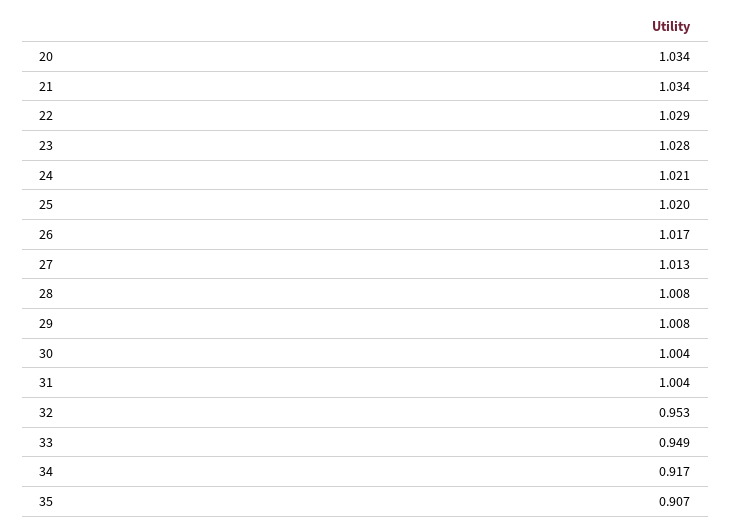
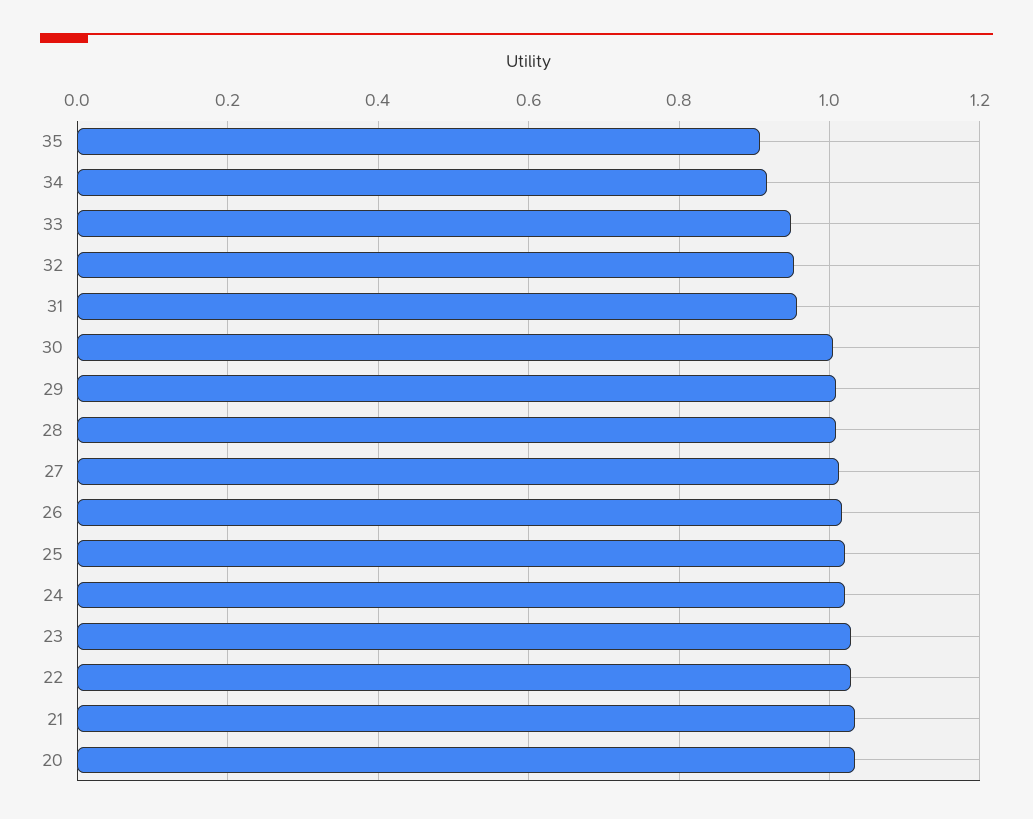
  {
    "20": 1.034,
    "21": 1.034,
    "22": 1.029,
    "23": 1.028,
    "24": 1.021,
    "25": 1.02,
    "26": 1.017,
    "27": 1.013,
    "28": 1.008,
    "29": 1.008,
    "30": 1.004,
-   "31": 1.004,
+   "31": 0.96,
    "32": 0.953,
    "33": 0.949,
    "34": 0.917,
    "35": 0.907
  }

